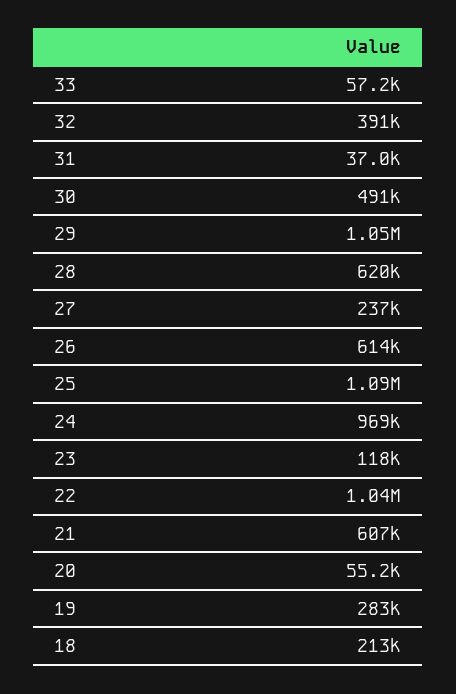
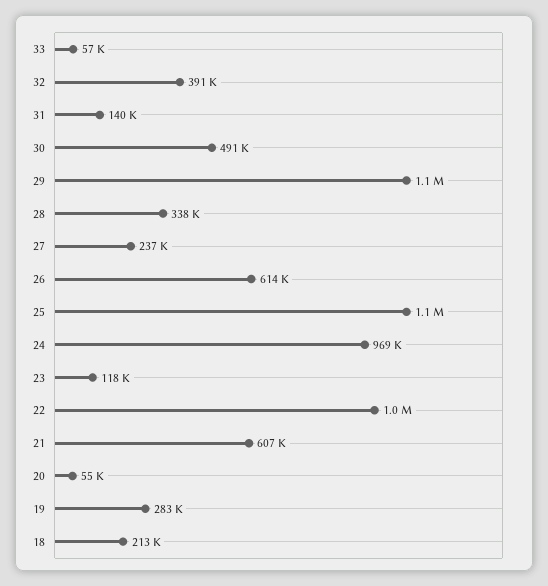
  {
    "33": 57200,
    "32": 391000,
-   "31": 37000,
+   "31": 140000,
    "30": 491000,
    "29": 1050000,
-   "28": 620000,
+   "28": 338000,
    "27": 237000,
    "26": 614000,
    "25": 1090000,
    "24": 969000,
    "23": 118000,
    "22": 1040000,
    "21": 607000,
    "20": 55200,
    "19": 283000,
    "18": 213000
  }

